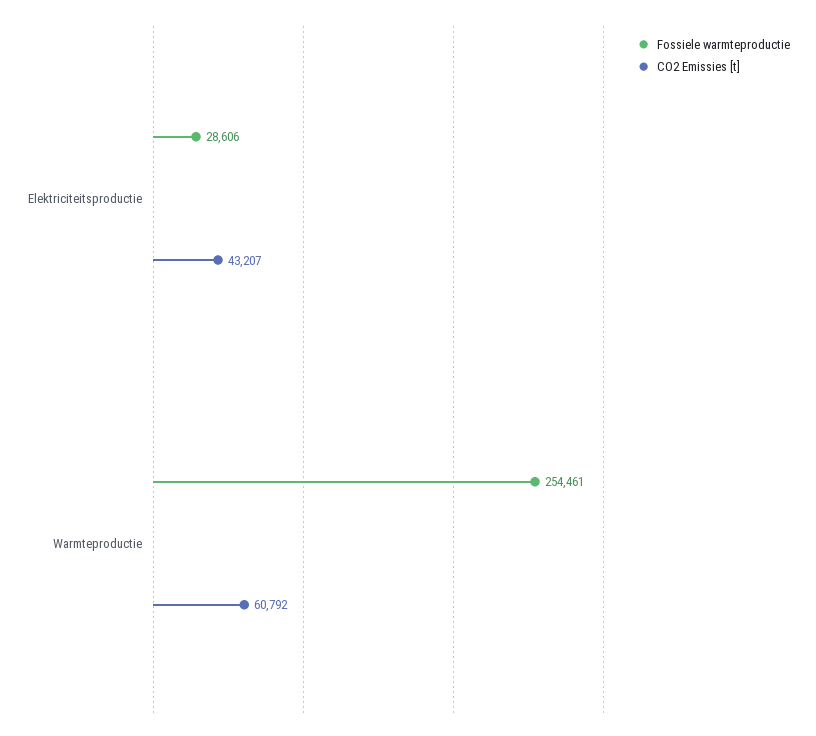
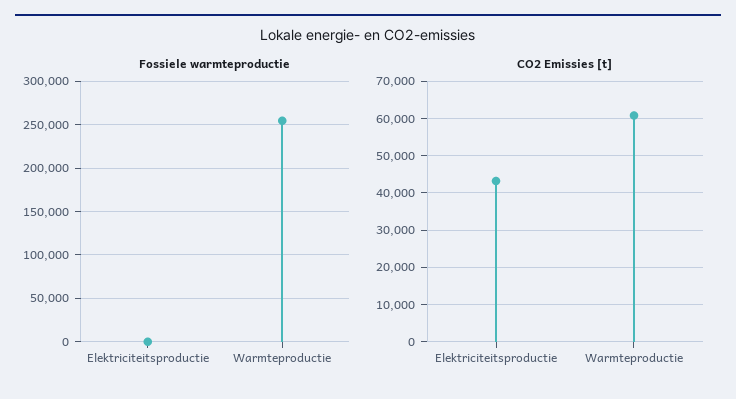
  {
    "Fossiele warmteproductie": {
-     "Elektriciteitsproductie": 28606,
+     "Elektriciteitsproductie": 0,
      "Warmteproductie": 254461
    },
    "CO2 Emissies [t]": {
      "Elektriciteitsproductie": 43207,
      "Warmteproductie": 60792
    }
  }

